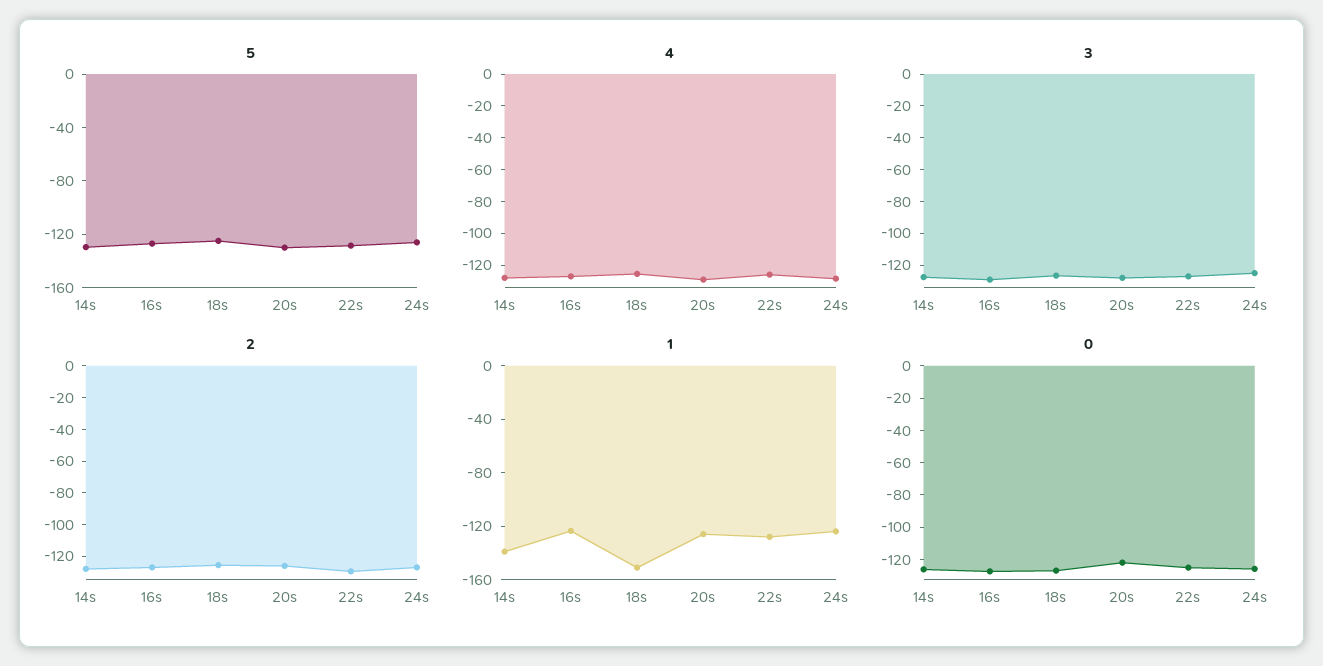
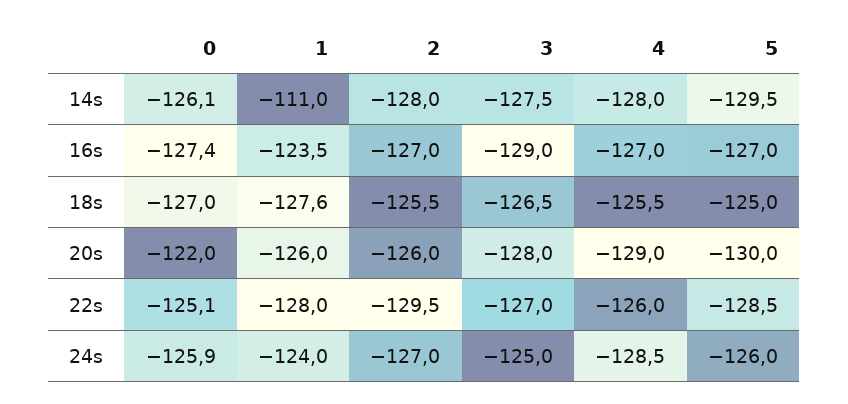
  {
    "5": {
      "14s": -129.5,
      "16s": -127,
      "18s": -125,
      "20s": -130,
      "22s": -128.5,
      "24s": -126
    },
    "4": {
      "14s": -128,
      "16s": -127,
      "18s": -125.5,
      "20s": -129,
      "22s": -126,
      "24s": -128.5
    },
    "3": {
      "14s": -127.5,
      "16s": -129,
      "18s": -126.5,
      "20s": -128,
      "22s": -127,
      "24s": -125
    },
    "2": {
      "14s": -128,
      "16s": -127,
      "18s": -125.5,
      "20s": -126,
      "22s": -129.5,
      "24s": -127
    },
    "1": {
-     "14s": -140,
+     "14s": -111,
      "16s": -123.5,
-     "18s": -150,
+     "18s": -127.6,
      "20s": -126,
      "22s": -128,
      "24s": -124
    },
    "0": {
      "14s": -126.1,
      "16s": -127.4,
      "18s": -127,
      "20s": -122,
      "22s": -125.1,
      "24s": -125.9
    }
  }

